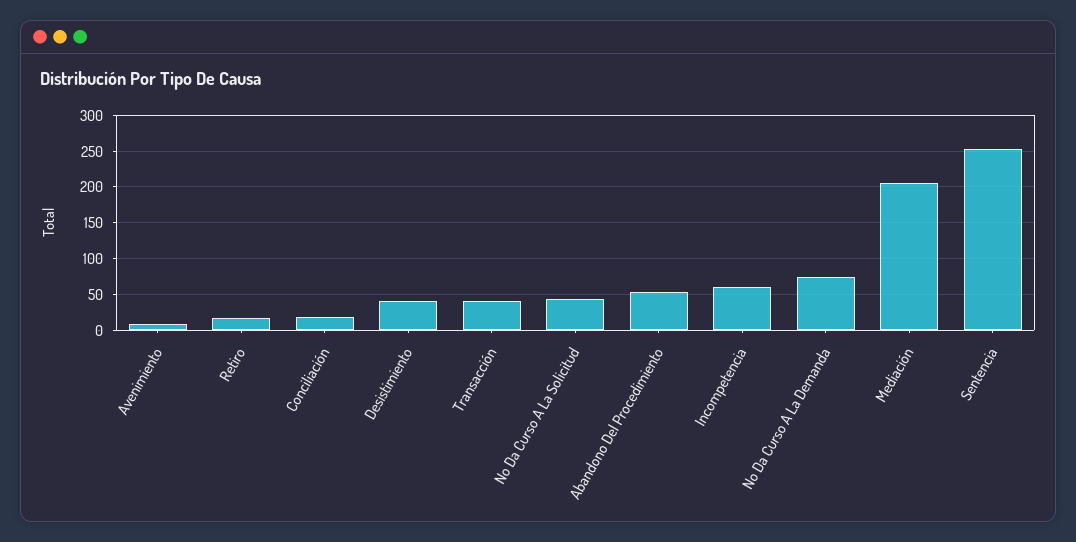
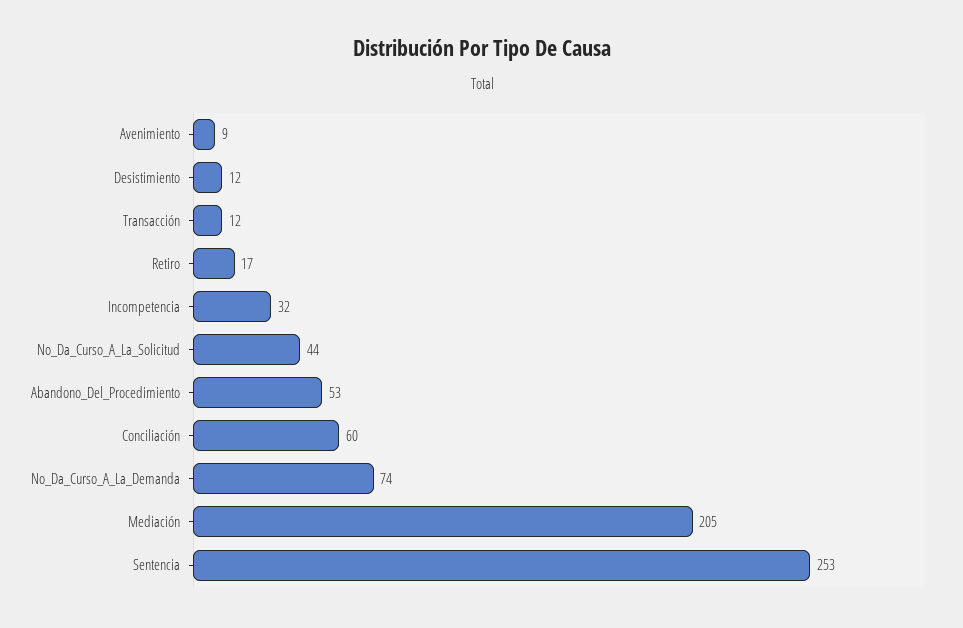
  {
    "Avenimiento": 9,
    "Retiro": 17,
-   "Conciliación": 20,
+   "Conciliación": 60,
-   "Desistimiento": 40,
+   "Desistimiento": 12,
-   "Transacción": 40,
+   "Transacción": 12,
    "No Da Curso A La Solicitud": 44,
    "Abandono Del Procedimiento": 53,
-   "Incompetencia": 60,
+   "Incompetencia": 32,
    "No Da Curso A La Demanda": 74,
    "Mediación": 205,
    "Sentencia": 253
  }

